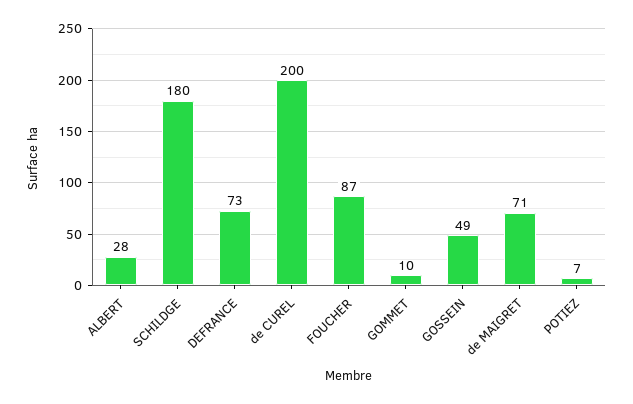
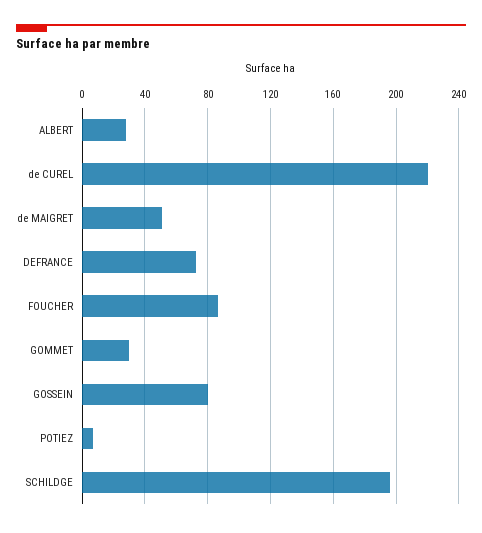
  {
    "ALBERT": 28,
-   "SCHILDGE": 180,
+   "SCHILDGE": 195,
    "DEFRANCE": 73,
-   "de CUREL": 200,
+   "de CUREL": 220,
    "FOUCHER": 87,
-   "GOMMET": 10,
+   "GOMMET": 30,
-   "GOSSEIN": 49,
+   "GOSSEIN": 80,
-   "de MAIGRET": 71,
+   "de MAIGRET": 50,
    "POTIEZ": 7
  }

